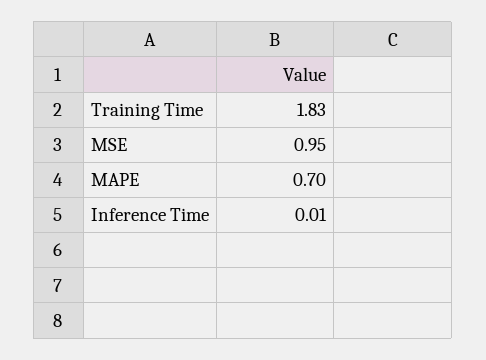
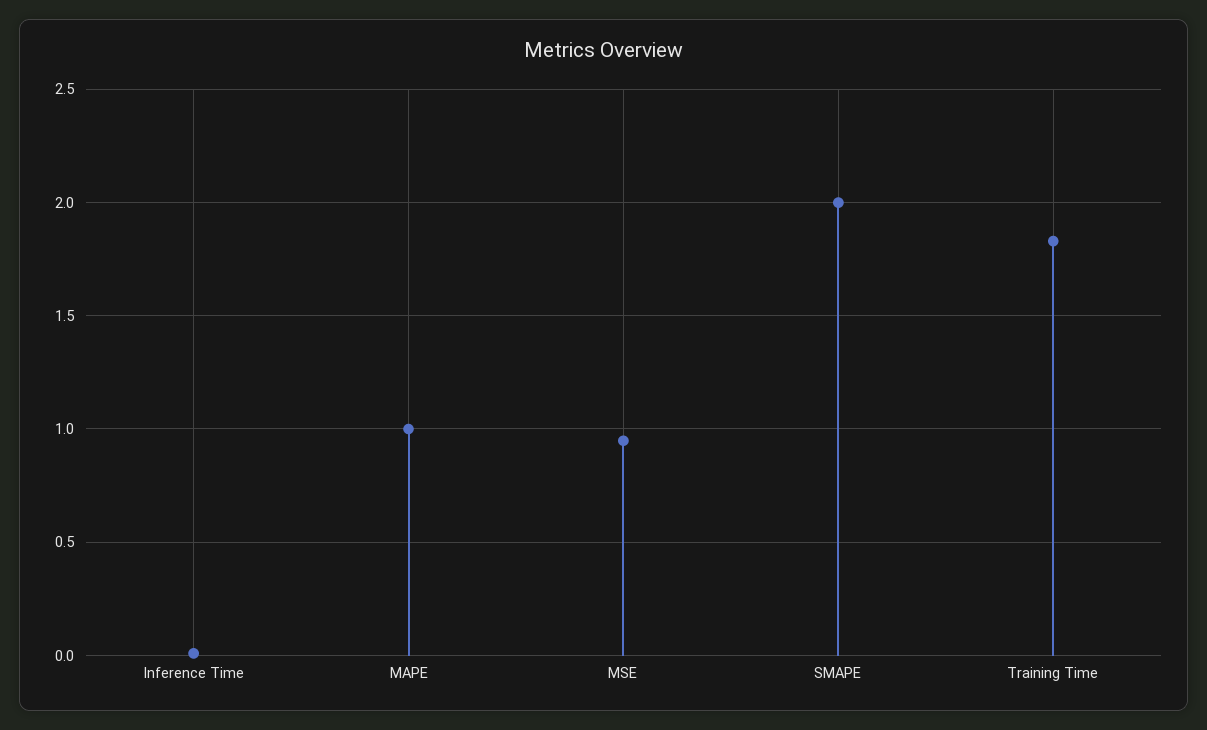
  {
    "Training Time": 1.83,
    "MSE": 0.95,
-   "MAPE": 0.7,
+   "MAPE": 1,
-   "Inference Time": 0.01
+   "Inference Time": 0.01,
+   "SMAPE": 2
  }

